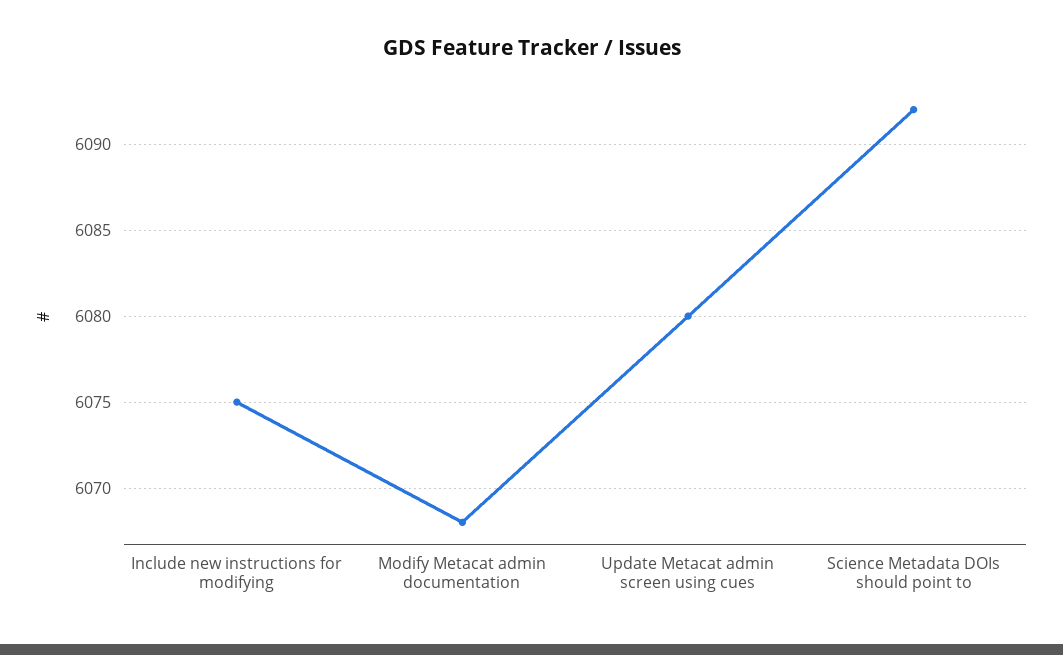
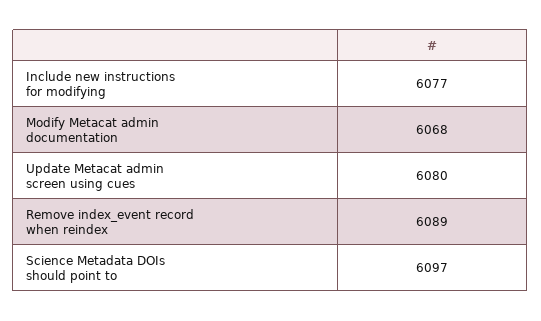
  {
-   "Include new instructions for modifying": 6075,
+   "Include new instructions for modifying": 6077,
    "Modify Metacat admin documentation": 6068,
    "Update Metacat admin screen using cues": 6080,
-   "Science Metadata DOIs should point to": 6092
+   "Science Metadata DOIs should point to": 6097,
+   "Remove index_event record when reindex": 6089
  }

